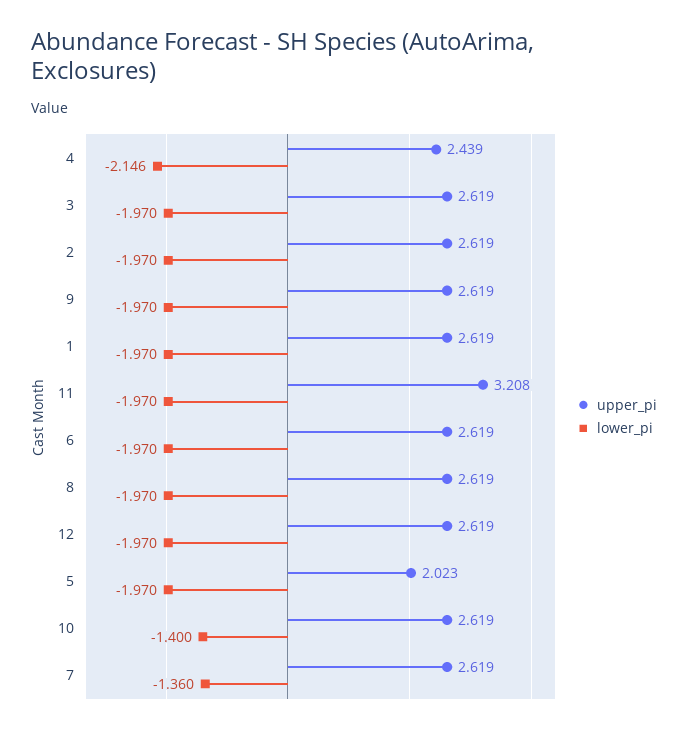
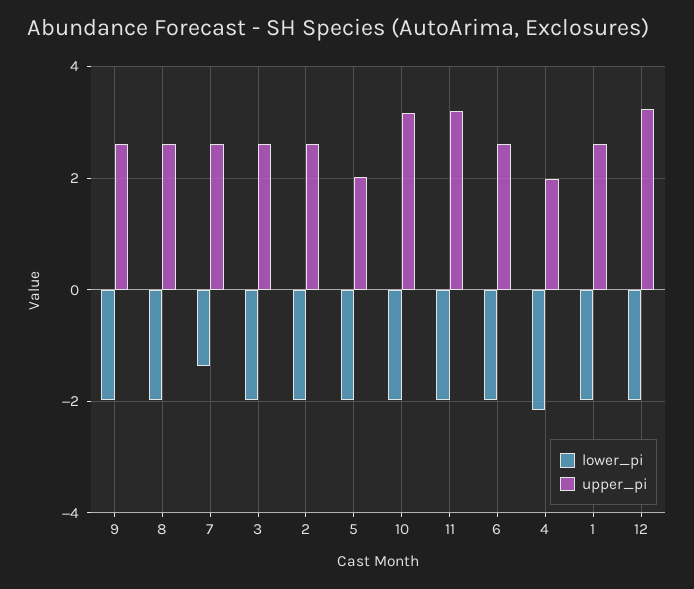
  {
    "upper_pi": {
-     "4": 2.439,
+     "4": 2,
      "3": 2.619,
      "2": 2.619,
      "9": 2.619,
      "1": 2.619,
      "11": 3.208,
      "6": 2.619,
      "8": 2.619,
-     "12": 2.619,
+     "12": 3.2,
      "5": 2.023,
-     "10": 2.619,
+     "10": 3.2,
      "7": 2.619
    },
    "lower_pi": {
      "4": -2.146,
      "3": -1.97,
      "2": -1.97,
      "9": -1.97,
      "1": -1.97,
      "11": -1.97,
      "6": -1.97,
      "8": -1.97,
      "12": -1.97,
      "5": -1.97,
-     "10": -1.4,
+     "10": -2,
      "7": -1.36
    }
  }

